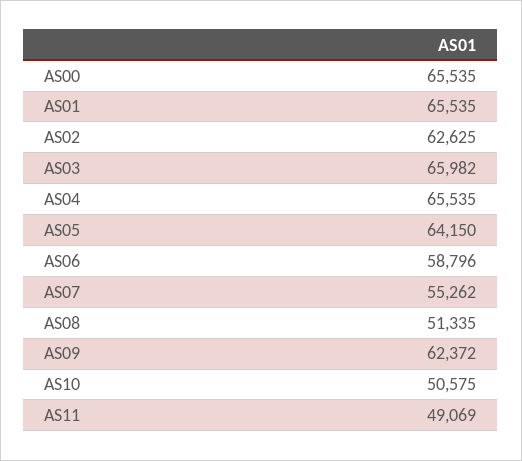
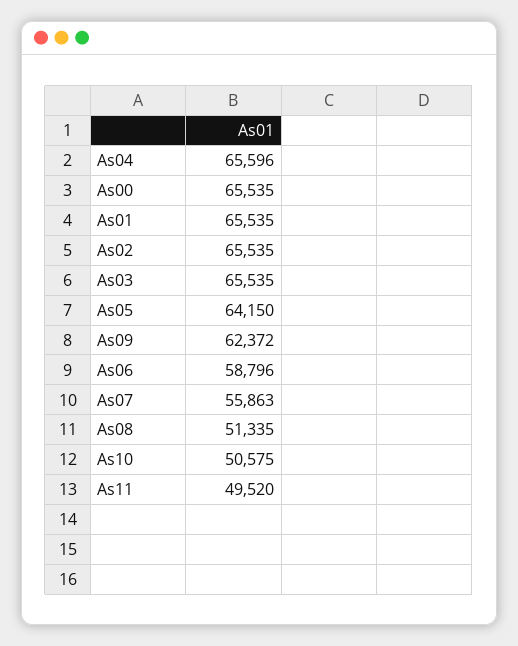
  {
    "AS00": 65535,
    "AS01": 65535,
-   "AS02": 62625,
+   "AS02": 65535,
-   "AS03": 65982,
+   "AS03": 65535,
-   "AS04": 65535,
+   "AS04": 65596,
    "AS05": 64150,
    "AS06": 58796,
-   "AS07": 55262,
+   "AS07": 55863,
    "AS08": 51335,
    "AS09": 62372,
    "AS10": 50575,
-   "AS11": 49069
+   "AS11": 49520
  }

